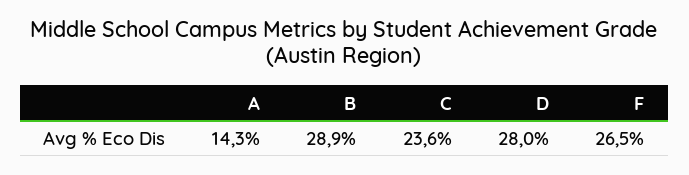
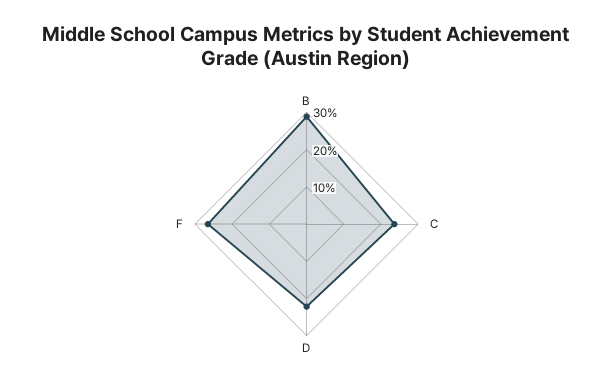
  {
-   "A": 14.3,
    "B": 28.9,
    "C": 23.6,
-   "D": 28,
+   "D": 22.5,
    "F": 26.5
  }

